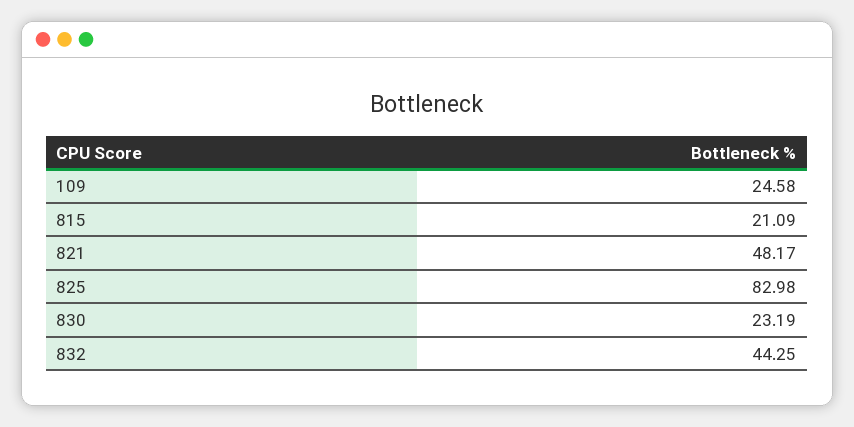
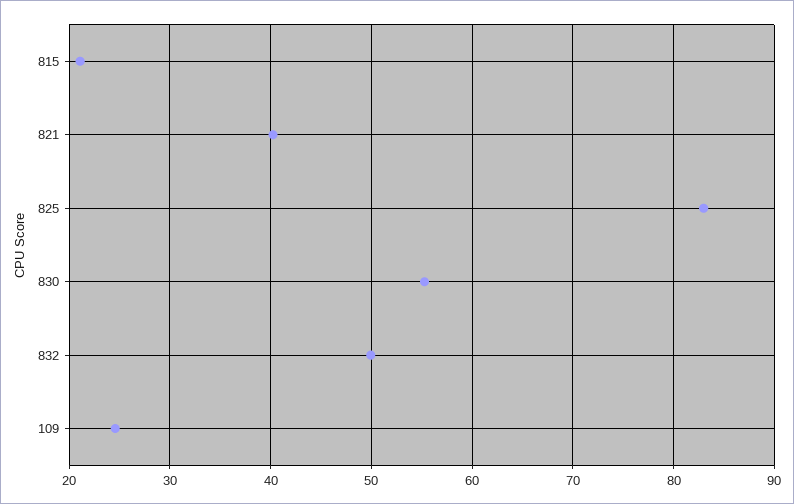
  {
    "109": 24.58,
    "815": 21.09,
-   "821": 48.17,
+   "821": 40,
    "825": 82.98,
-   "830": 23.19,
+   "830": 55,
-   "832": 44.25
+   "832": 50
  }

